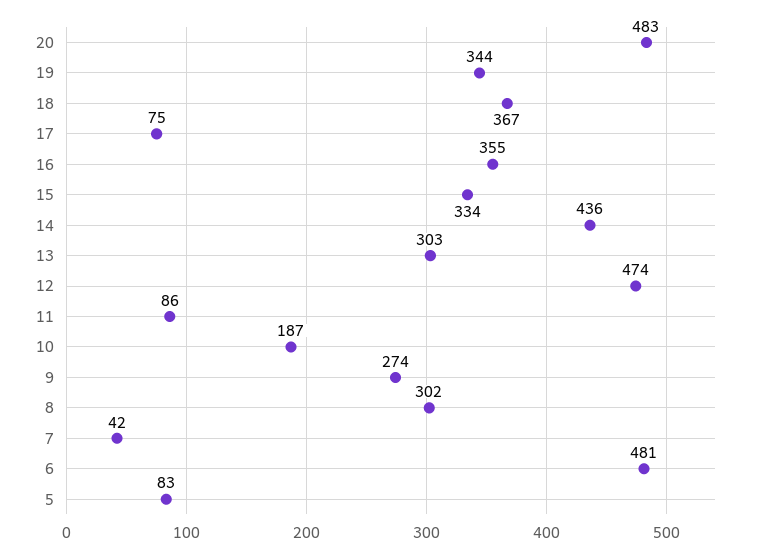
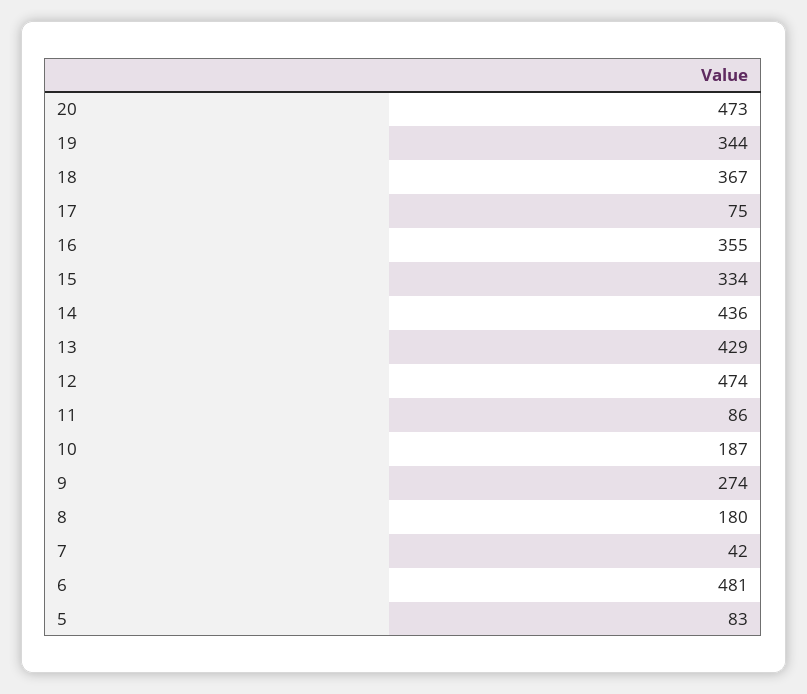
  {
-   "20": 483,
+   "20": 473,
    "19": 344,
    "18": 367,
    "17": 75,
    "16": 355,
    "15": 334,
    "14": 436,
-   "13": 303,
+   "13": 429,
    "12": 474,
    "11": 86,
    "10": 187,
    "9": 274,
-   "8": 302,
+   "8": 180,
    "7": 42,
    "6": 481,
    "5": 83
  }

